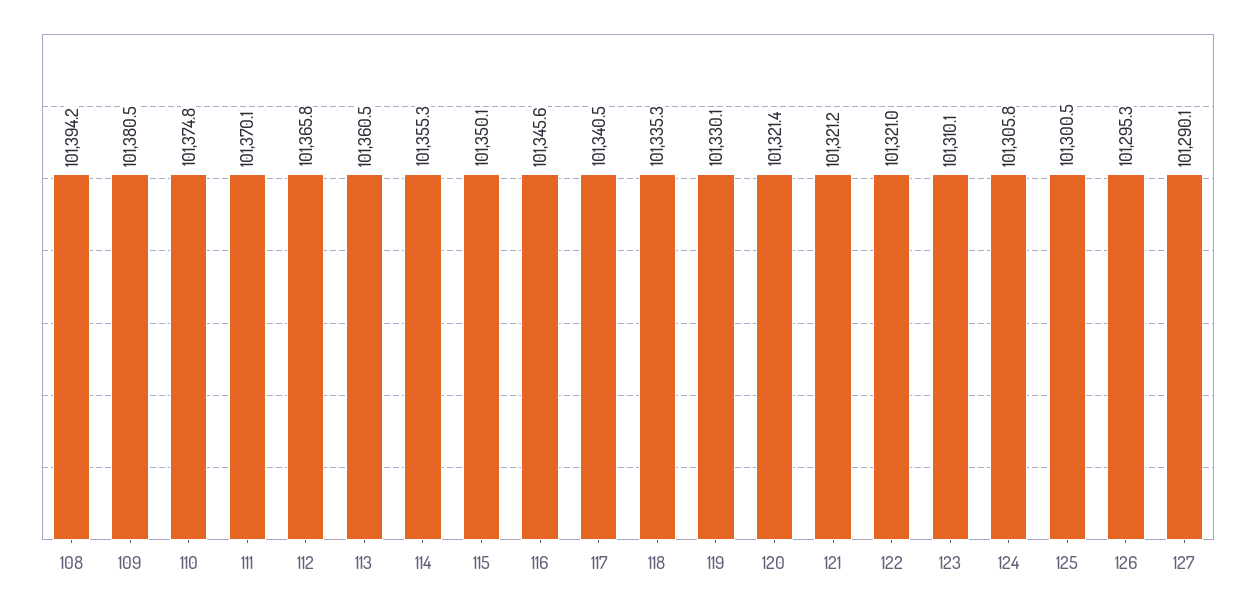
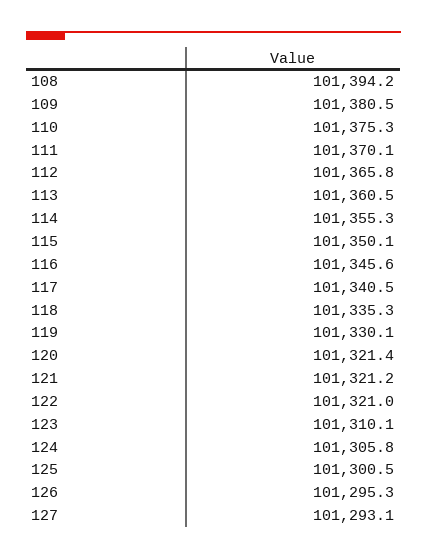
  {
    "108": 101394.2,
    "109": 101380.5,
-   "110": 101374.8,
+   "110": 101375.3,
    "111": 101370.1,
    "112": 101365.8,
    "113": 101360.5,
    "114": 101355.3,
    "115": 101350.1,
    "116": 101345.6,
    "117": 101340.5,
    "118": 101335.3,
    "119": 101330.1,
    "120": 101321.4,
    "121": 101321.2,
    "122": 101321,
    "123": 101310.1,
    "124": 101305.8,
    "125": 101300.5,
    "126": 101295.3,
-   "127": 101290.1
+   "127": 101293.1
  }

